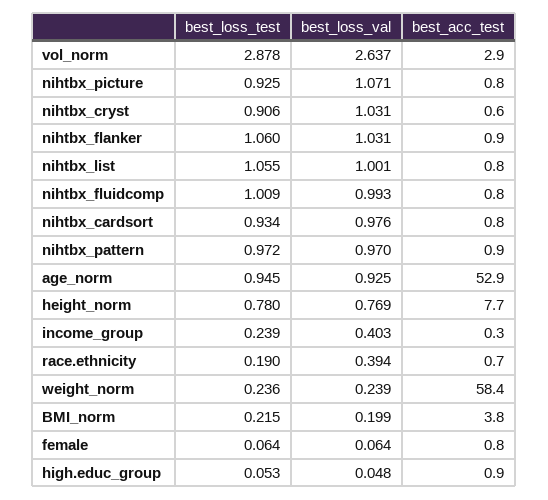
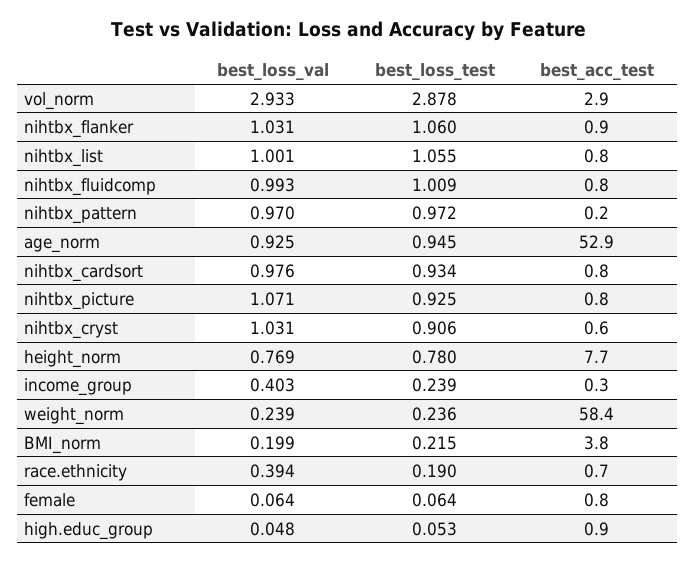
  {
    "best_loss_test": {
      "vol_norm": 2.878,
      "nihtbx_picture": 0.925,
      "nihtbx_cryst": 0.906,
      "nihtbx_flanker": 1.06,
      "nihtbx_list": 1.055,
      "nihtbx_fluidcomp": 1.009,
      "nihtbx_cardsort": 0.934,
      "nihtbx_pattern": 0.972,
      "age_norm": 0.945,
      "height_norm": 0.78,
      "income_group": 0.239,
      "race.ethnicity": 0.19,
      "weight_norm": 0.236,
      "BMI_norm": 0.215,
      "female": 0.064,
      "high.educ_group": 0.053
    },
    "best_loss_val": {
-     "vol_norm": 2.637,
+     "vol_norm": 2.933,
      "nihtbx_picture": 1.071,
      "nihtbx_cryst": 1.031,
      "nihtbx_flanker": 1.031,
      "nihtbx_list": 1.001,
      "nihtbx_fluidcomp": 0.993,
      "nihtbx_cardsort": 0.976,
      "nihtbx_pattern": 0.97,
      "age_norm": 0.925,
      "height_norm": 0.769,
      "income_group": 0.403,
      "race.ethnicity": 0.394,
      "weight_norm": 0.239,
      "BMI_norm": 0.199,
      "female": 0.064,
      "high.educ_group": 0.048
    },
    "best_acc_test": {
      "vol_norm": 2.9,
      "nihtbx_picture": 0.8,
      "nihtbx_cryst": 0.6,
      "nihtbx_flanker": 0.9,
      "nihtbx_list": 0.8,
      "nihtbx_fluidcomp": 0.8,
      "nihtbx_cardsort": 0.8,
-     "nihtbx_pattern": 0.9,
+     "nihtbx_pattern": 0.2,
      "age_norm": 52.9,
      "height_norm": 7.7,
      "income_group": 0.3,
      "race.ethnicity": 0.7,
      "weight_norm": 58.4,
      "BMI_norm": 3.8,
      "female": 0.8,
      "high.educ_group": 0.9
    }
  }

